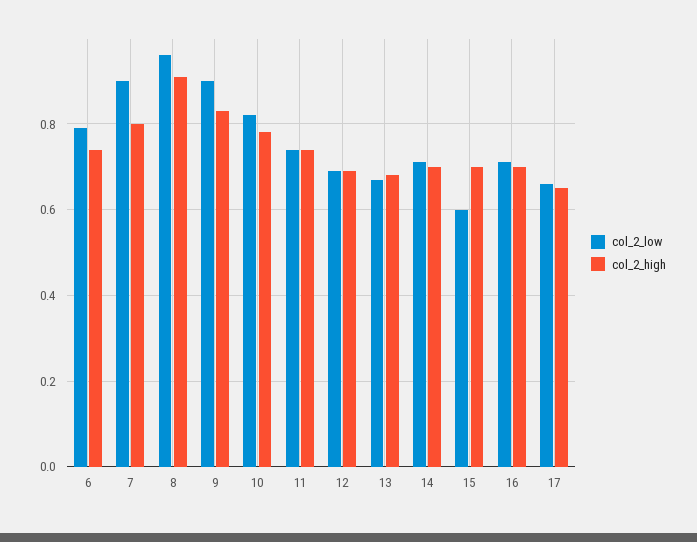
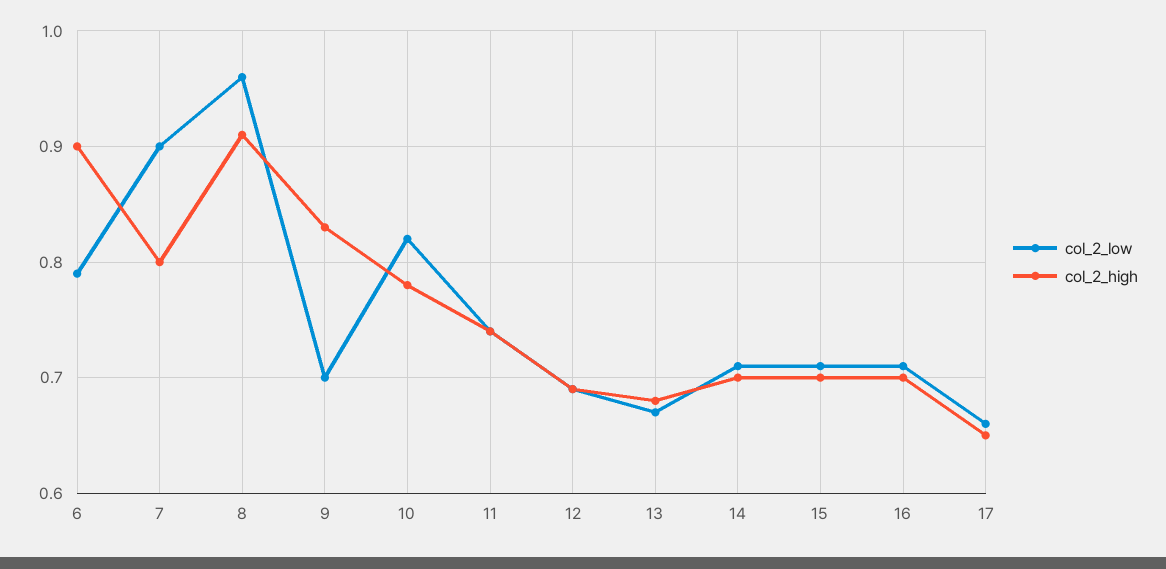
  {
    "col_2_low": {
      "6": 0.79,
      "7": 0.9,
      "8": 0.96,
-     "9": 0.9,
+     "9": 0.7,
      "10": 0.82,
      "11": 0.74,
      "12": 0.69,
      "13": 0.67,
      "14": 0.71,
-     "15": 0.6,
+     "15": 0.71,
      "16": 0.71,
      "17": 0.66
    },
    "col_2_high": {
-     "6": 0.75,
+     "6": 0.9,
      "7": 0.8,
      "8": 0.91,
      "9": 0.83,
      "10": 0.78,
      "11": 0.74,
      "12": 0.69,
      "13": 0.68,
      "14": 0.7,
      "15": 0.7,
      "16": 0.7,
      "17": 0.65
    }
  }

